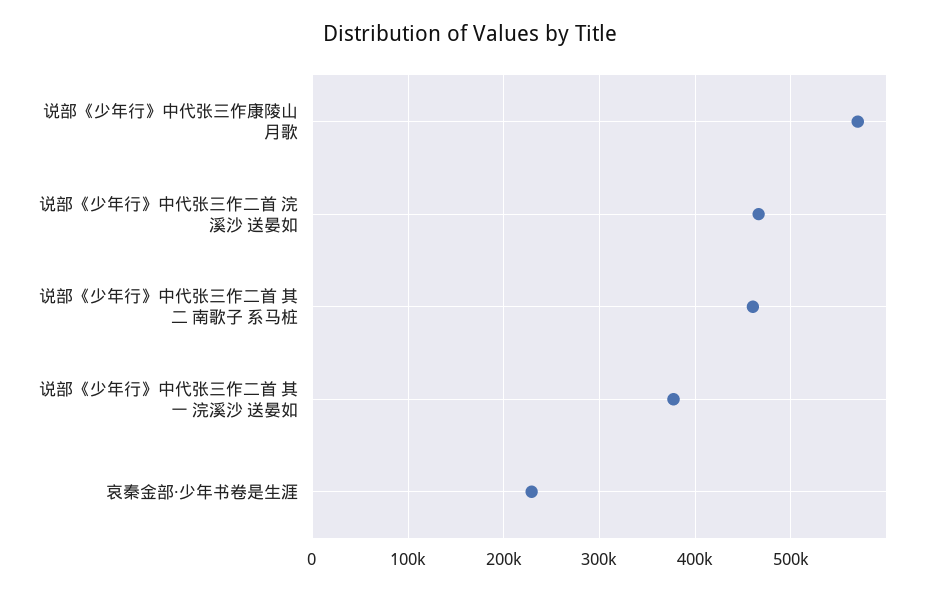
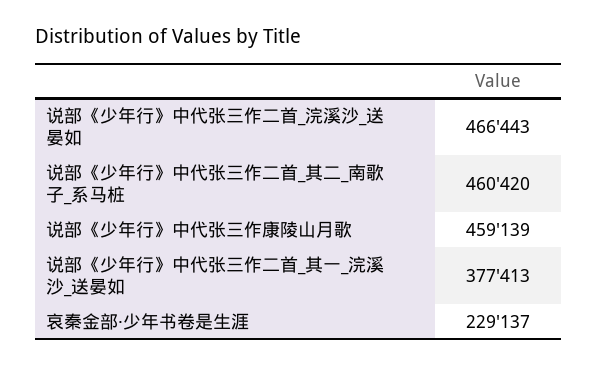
  {
-   "说部《少年行》中代张三作康陵山月歌": 570000,
+   "说部《少年行》中代张三作康陵山月歌": 459139,
    "说部《少年行》中代张三作二首 浣溪沙 送晏如": 466443,
    "说部《少年行》中代张三作二首 其二 南歌子 系马桩": 460420,
    "说部《少年行》中代张三作二首 其一 浣溪沙 送晏如": 377413,
    "哀秦金部·少年书卷是生涯": 229137
  }

